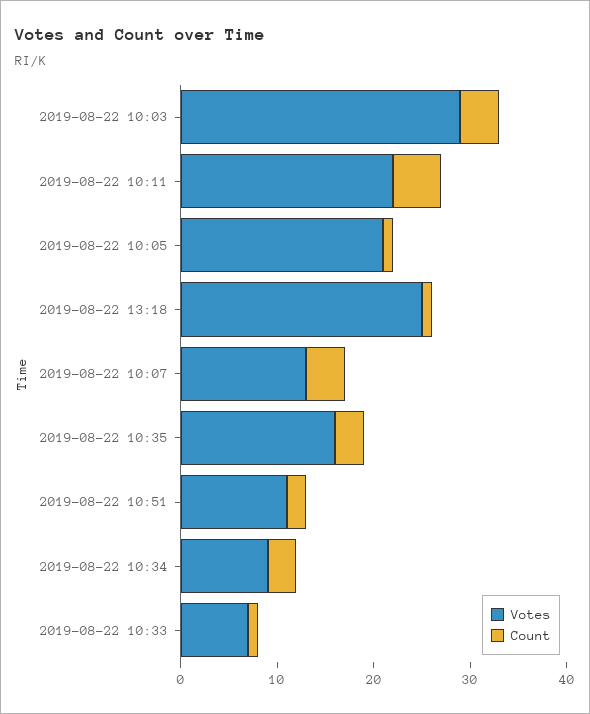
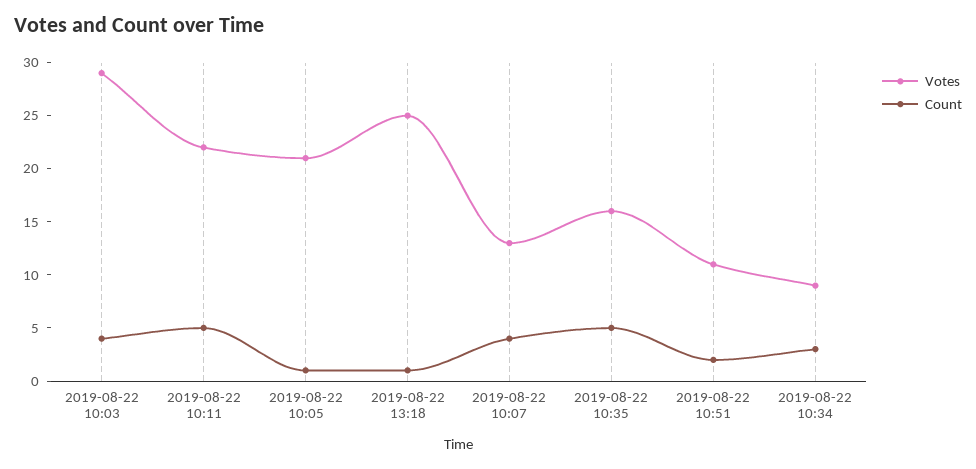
  {
    "Votes": {
      "2019-08-22 10:03": 29,
      "2019-08-22 10:11": 22,
      "2019-08-22 10:05": 21,
      "2019-08-22 13:18": 25,
      "2019-08-22 10:07": 13,
      "2019-08-22 10:35": 16,
      "2019-08-22 10:51": 11,
-     "2019-08-22 10:34": 9,
+     "2019-08-22 10:34": 9
-     "2019-08-22 10:33": 7
    },
    "Count": {
      "2019-08-22 10:03": 4,
      "2019-08-22 10:11": 5,
      "2019-08-22 10:05": 1,
      "2019-08-22 13:18": 1,
      "2019-08-22 10:07": 4,
-     "2019-08-22 10:35": 3,
+     "2019-08-22 10:35": 5,
      "2019-08-22 10:51": 2,
-     "2019-08-22 10:34": 3,
+     "2019-08-22 10:34": 3
-     "2019-08-22 10:33": 1
    }
  }

